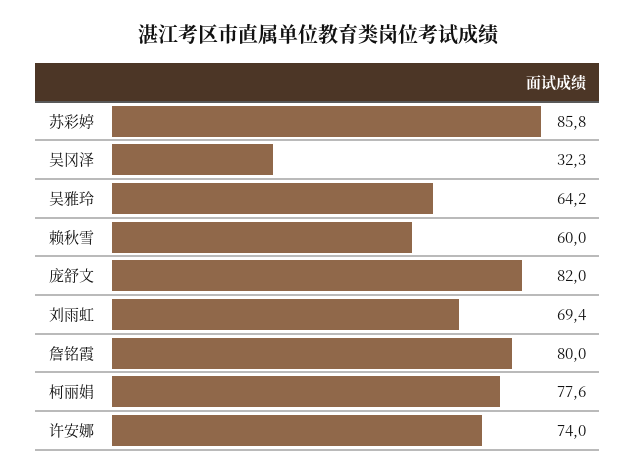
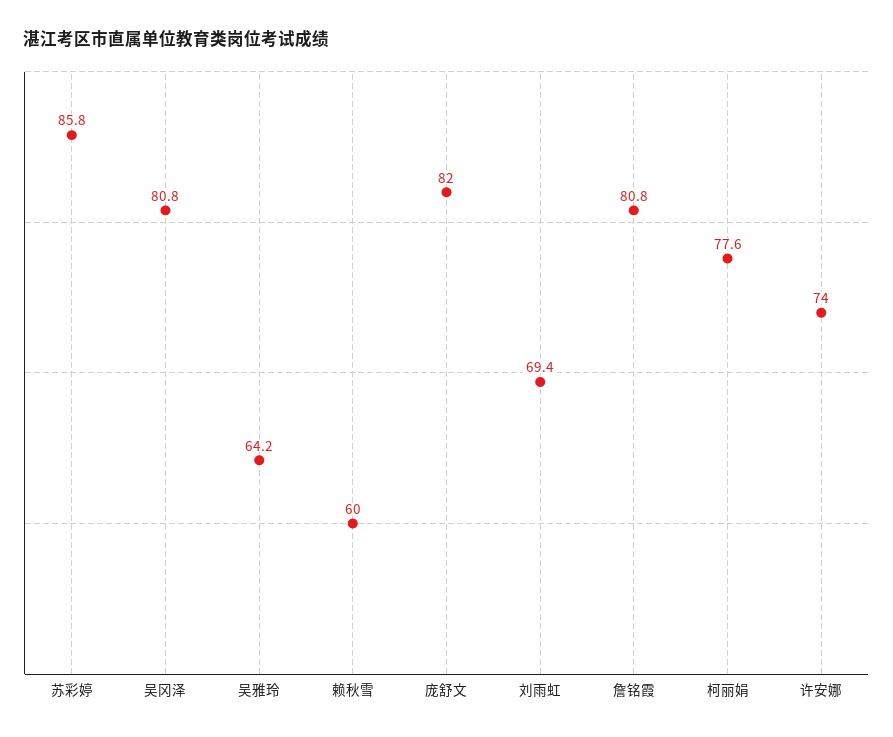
  {
    "苏彩婷": 85.8,
-   "吴冈泽": 32.3,
+   "吴冈泽": 80.8,
    "吴雅玲": 64.2,
    "赖秋雪": 60,
    "庞舒文": 82,
    "刘雨虹": 69.4,
-   "詹铭霞": 80,
+   "詹铭霞": 80.8,
    "柯丽娟": 77.6,
    "许安娜": 74
  }

